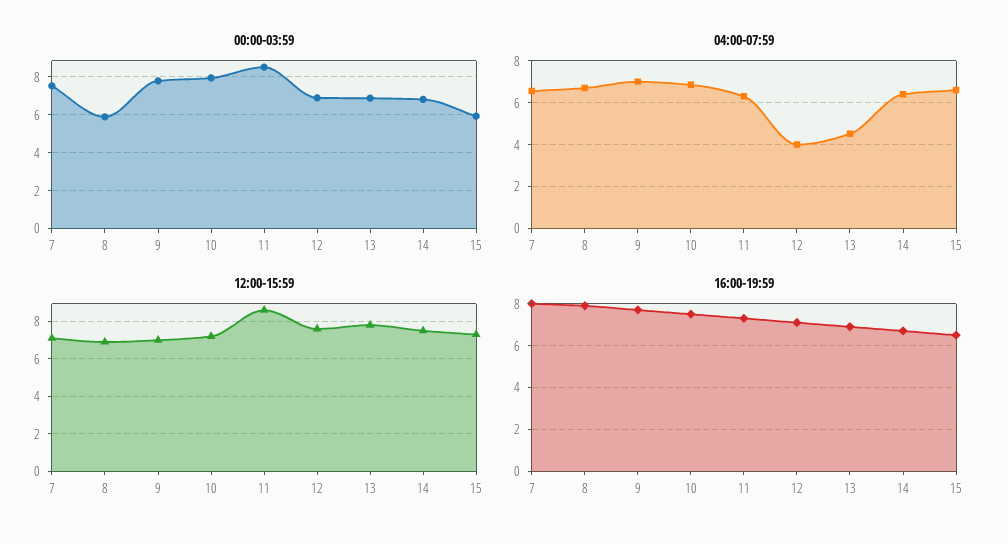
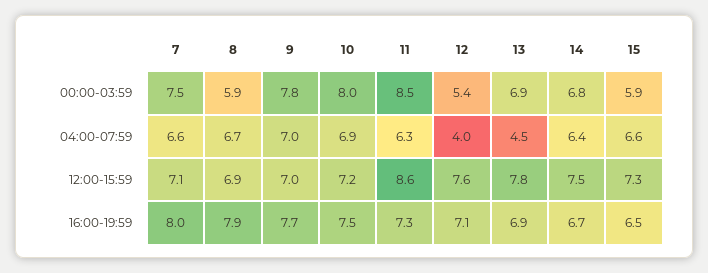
  {
    "00:00-03:59": {
      "7": 7.5,
      "8": 5.9,
      "9": 7.8,
      "10": 8,
      "11": 8.5,
-     "12": 7,
+     "12": 5.4,
      "13": 6.9,
      "14": 6.8,
      "15": 5.9
    },
    "04:00-07:59": {
      "7": 6.6,
      "8": 6.7,
      "9": 7,
      "10": 6.9,
      "11": 6.3,
      "12": 4,
      "13": 4.5,
      "14": 6.4,
      "15": 6.6
    },
    "12:00-15:59": {
      "7": 7.1,
      "8": 6.9,
      "9": 7,
      "10": 7.2,
      "11": 8.6,
      "12": 7.6,
      "13": 7.8,
      "14": 7.5,
      "15": 7.3
    },
    "16:00-19:59": {
      "7": 8,
      "8": 7.9,
      "9": 7.7,
      "10": 7.5,
      "11": 7.3,
      "12": 7.1,
      "13": 6.9,
      "14": 6.7,
      "15": 6.5
    }
  }

